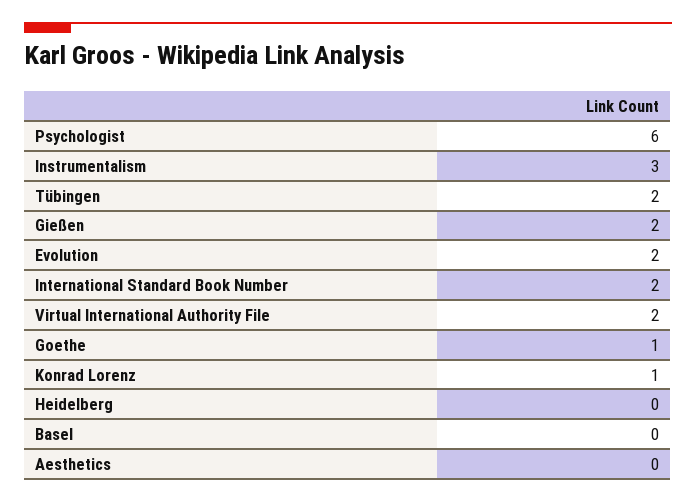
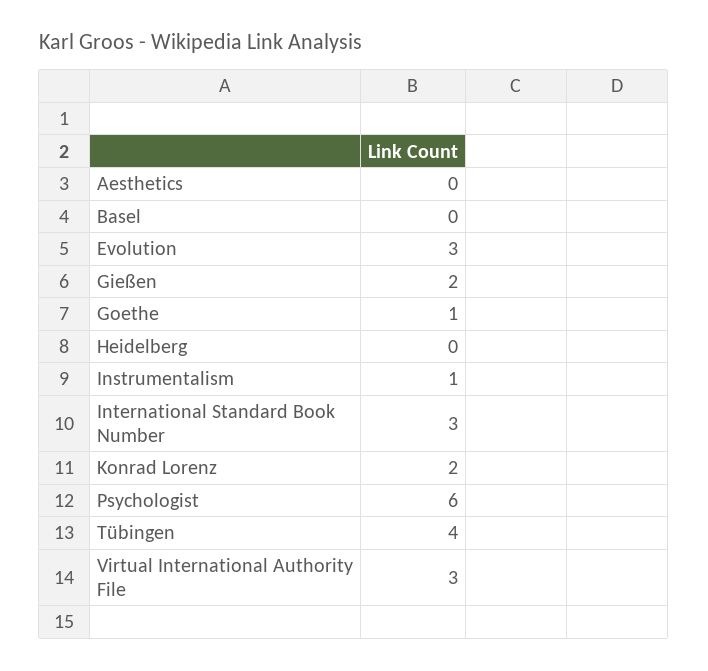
  {
    "Psychologist": 6,
-   "Instrumentalism": 3,
+   "Instrumentalism": 1,
-   "Tübingen": 2,
+   "Tübingen": 4,
    "Gießen": 2,
-   "Evolution": 2,
+   "Evolution": 3,
-   "International Standard Book Number": 2,
+   "International Standard Book Number": 3,
-   "Virtual International Authority File": 2,
+   "Virtual International Authority File": 3,
    "Goethe": 1,
-   "Konrad Lorenz": 1,
+   "Konrad Lorenz": 2,
    "Heidelberg": 0,
    "Basel": 0,
    "Aesthetics": 0
  }

